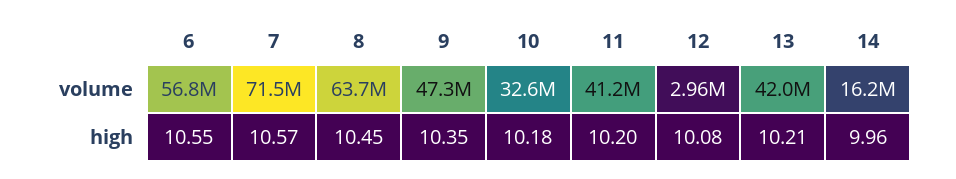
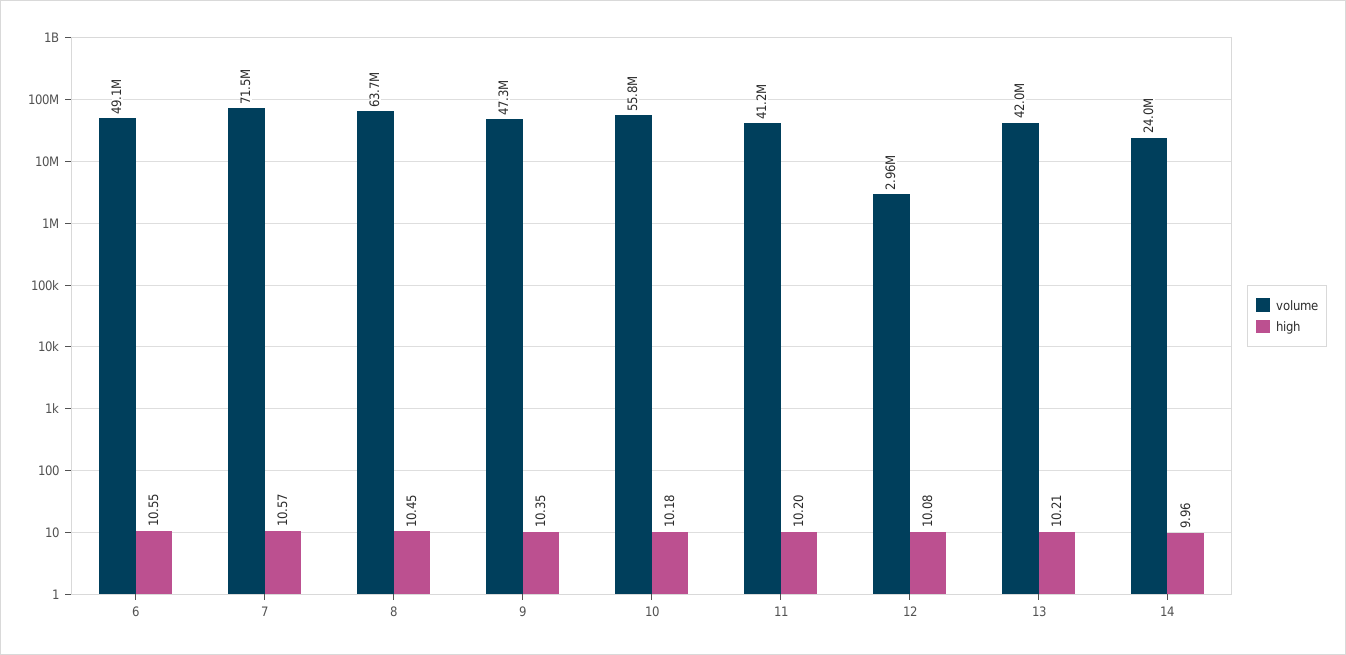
  {
    "volume": {
-     "6": 56800000,
+     "6": 49100000,
      "7": 71500000,
      "8": 63700000,
      "9": 47300000,
-     "10": 32600000,
+     "10": 55800000,
      "11": 41200000,
      "12": 2960000,
      "13": 42000000,
-     "14": 16200000
+     "14": 24000000
    },
    "high": {
      "6": 10.55,
      "7": 10.57,
      "8": 10.45,
      "9": 10.35,
      "10": 10.18,
      "11": 10.2,
      "12": 10.08,
      "13": 10.21,
      "14": 9.96
    }
  }

